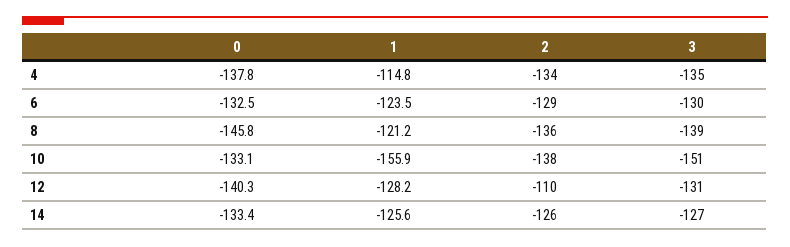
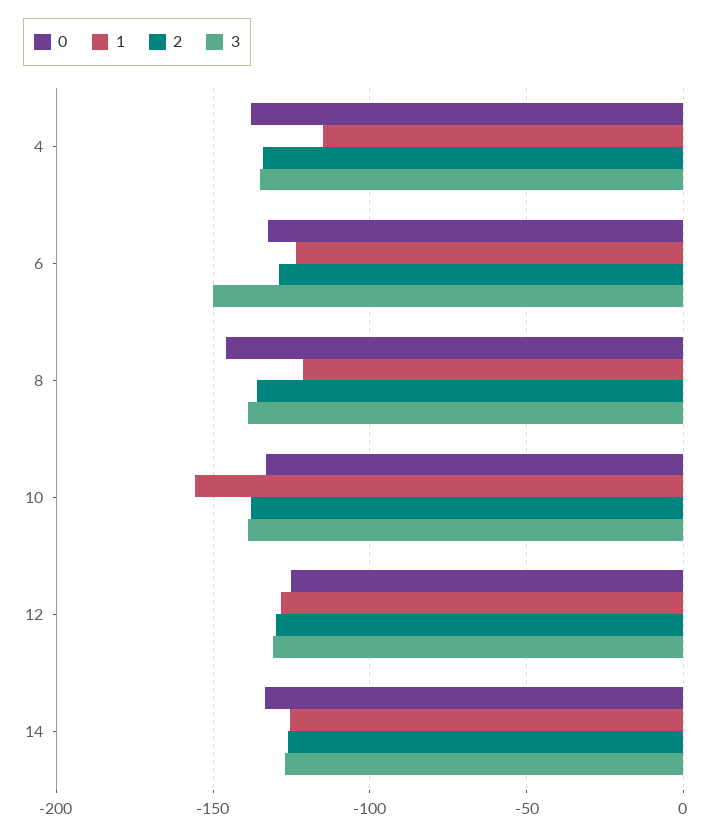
  {
    "0": {
      "4": -137.8,
      "6": -132.5,
      "8": -145.8,
      "10": -133.1,
-     "12": -140.3,
+     "12": -125,
      "14": -133.4
    },
    "1": {
      "4": -114.8,
      "6": -123.5,
      "8": -121.2,
      "10": -155.9,
      "12": -128.2,
      "14": -125.6
    },
    "2": {
      "4": -134,
      "6": -129,
      "8": -136,
      "10": -138,
-     "12": -110,
+     "12": -130,
      "14": -126
    },
    "3": {
      "4": -135,
-     "6": -130,
+     "6": -150,
      "8": -139,
-     "10": -151,
+     "10": -140,
      "12": -131,
      "14": -127
    }
  }

